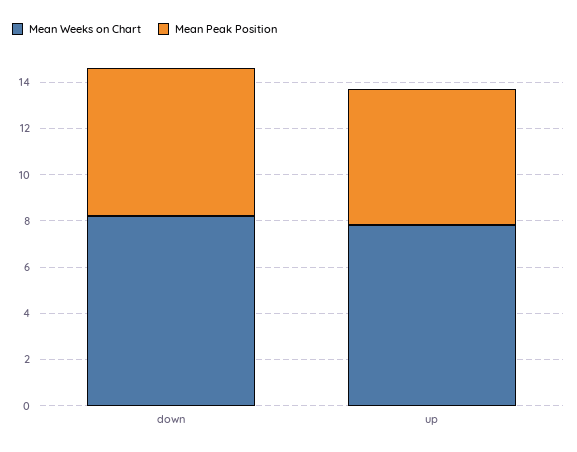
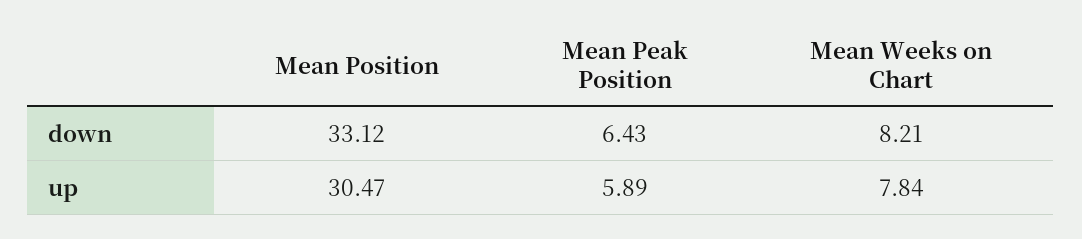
  {
    "Mean Weeks on Chart": {
      "down": 8.21,
      "up": 7.84
    },
    "Mean Peak Position": {
      "down": 6.43,
      "up": 5.89
-   }
+   },
+   "Mean Position": {
+     "down": 33.12,
+     "up": 30.47
+   }
  }

